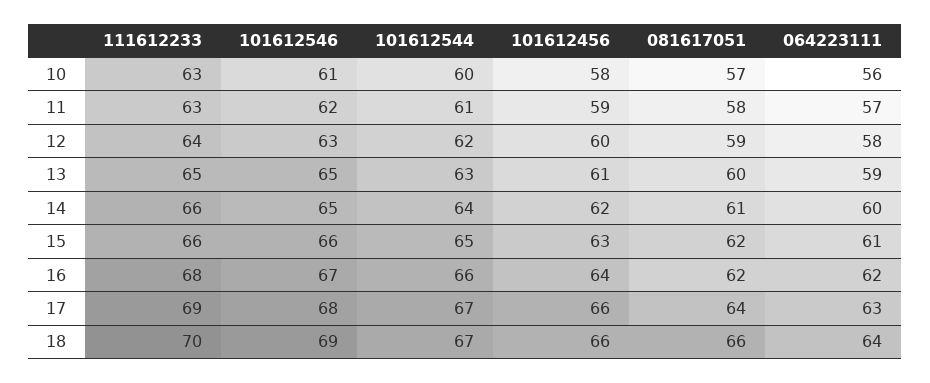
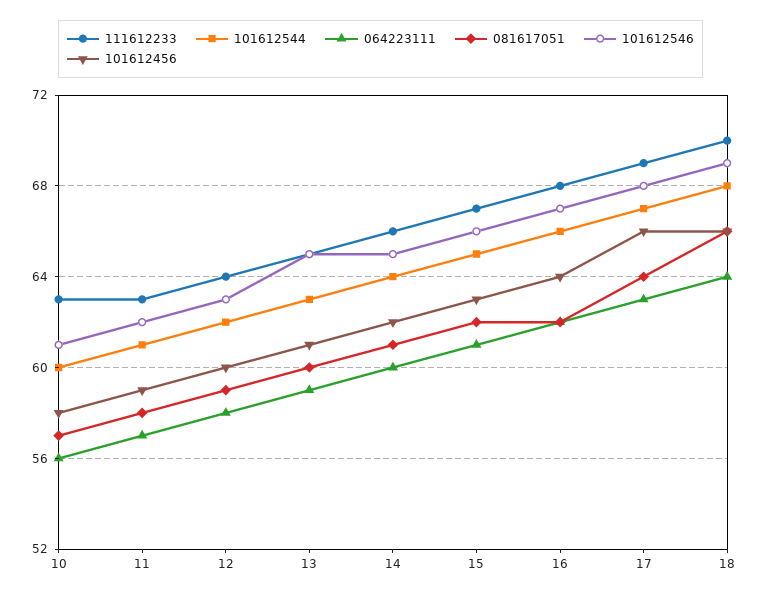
  {
    "111612233": {
      "10": 63,
      "11": 63,
      "12": 64,
      "13": 65,
      "14": 66,
-     "15": 66,
+     "15": 67,
      "16": 68,
      "17": 69,
      "18": 70
    },
    "101612546": {
      "10": 61,
      "11": 62,
      "12": 63,
      "13": 65,
      "14": 65,
      "15": 66,
      "16": 67,
      "17": 68,
      "18": 69
    },
    "101612544": {
      "10": 60,
      "11": 61,
      "12": 62,
      "13": 63,
      "14": 64,
      "15": 65,
      "16": 66,
      "17": 67,
-     "18": 67
+     "18": 68
    },
    "101612456": {
      "10": 58,
      "11": 59,
      "12": 60,
      "13": 61,
      "14": 62,
      "15": 63,
      "16": 64,
      "17": 66,
      "18": 66
    },
    "081617051": {
      "10": 57,
      "11": 58,
      "12": 59,
      "13": 60,
      "14": 61,
      "15": 62,
      "16": 62,
      "17": 64,
      "18": 66
    },
    "064223111": {
      "10": 56,
      "11": 57,
      "12": 58,
      "13": 59,
      "14": 60,
      "15": 61,
      "16": 62,
      "17": 63,
      "18": 64
    }
  }

